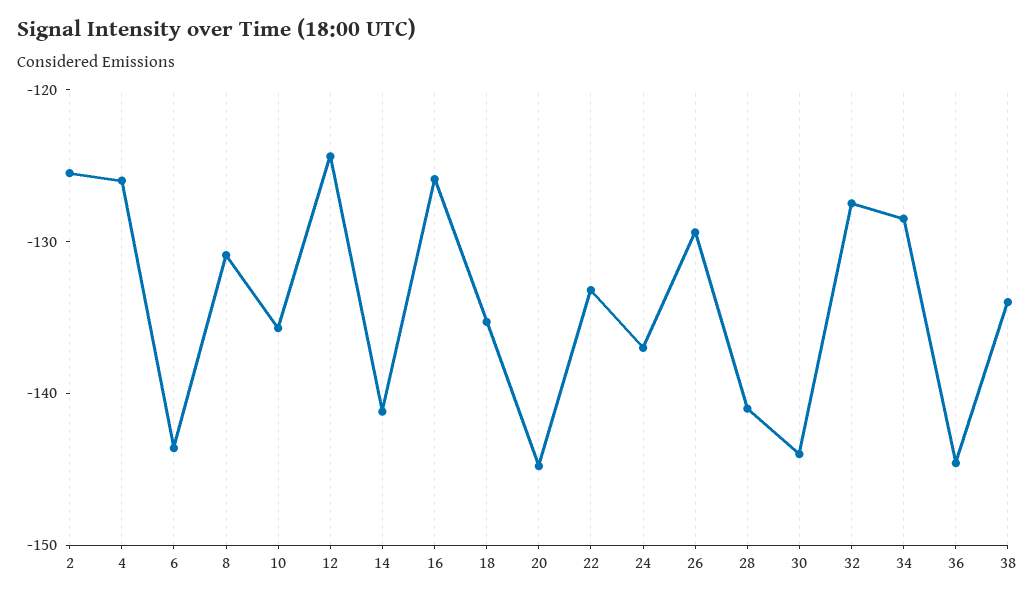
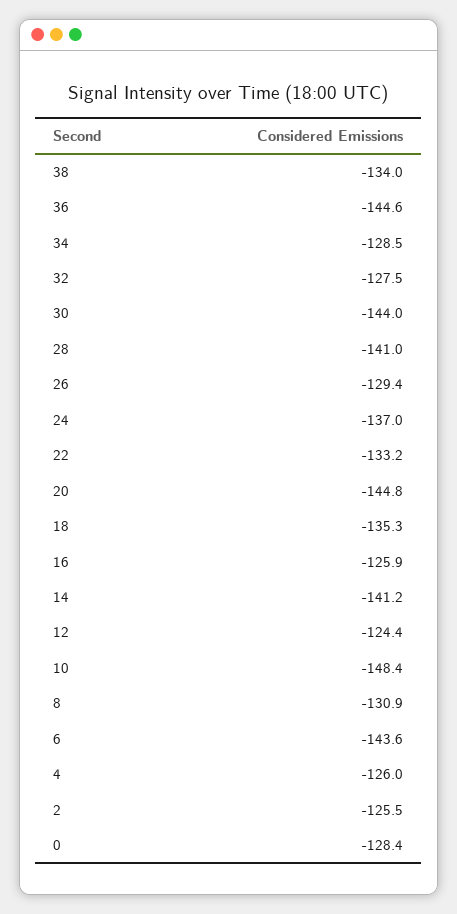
  {
    "2": -125.5,
    "4": -126,
    "6": -143.6,
    "8": -130.9,
-   "10": -136,
+   "10": -148.4,
    "12": -124.4,
    "14": -141.2,
    "16": -125.9,
    "18": -135.3,
    "20": -144.8,
    "22": -133.2,
    "24": -137,
    "26": -129.4,
    "28": -141,
    "30": -144,
    "32": -127.5,
    "34": -128.5,
    "36": -144.6,
-   "38": -134
+   "38": -134,
+   "0": -128.4
  }

